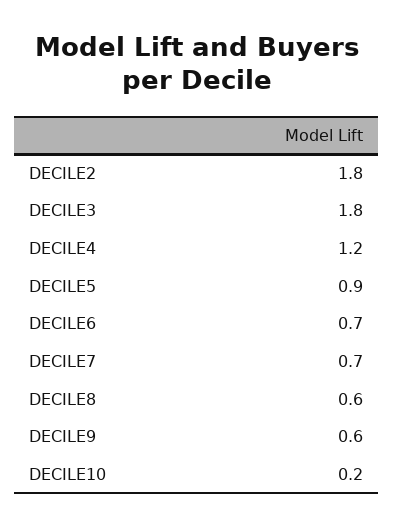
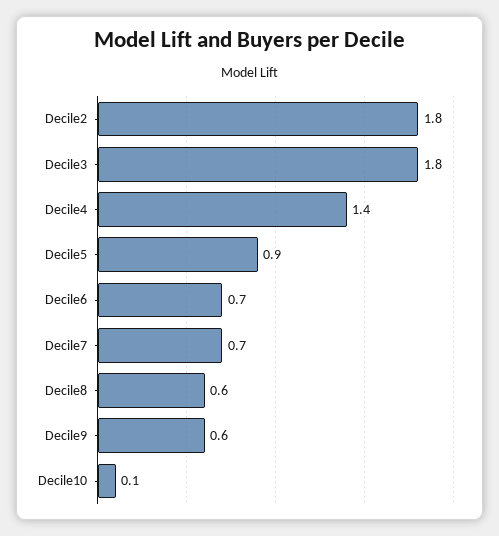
  {
    "DECILE2": 1.8,
    "DECILE3": 1.8,
-   "DECILE4": 1.2,
+   "DECILE4": 1.4,
    "DECILE5": 0.9,
    "DECILE6": 0.7,
    "DECILE7": 0.7,
    "DECILE8": 0.6,
    "DECILE9": 0.6,
-   "DECILE10": 0.2
+   "DECILE10": 0.1
  }

